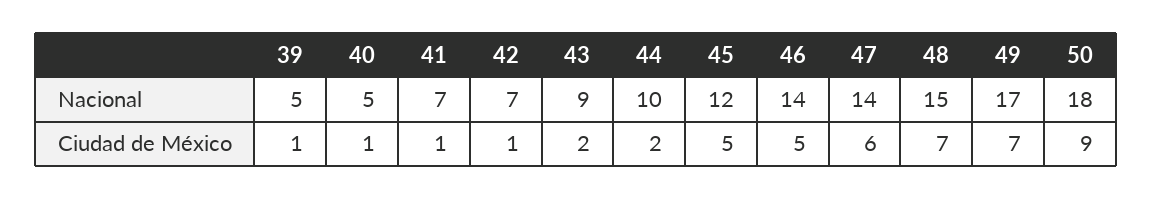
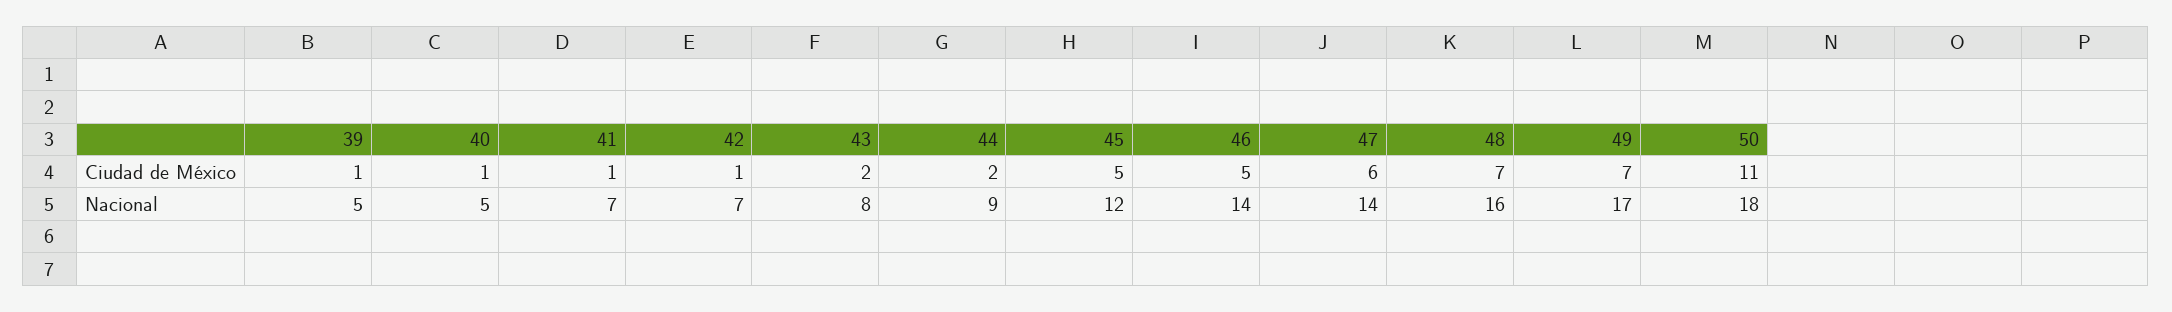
  {
    "39": {
      "Nacional": 5,
      "Ciudad de México": 1
    },
    "40": {
      "Nacional": 5,
      "Ciudad de México": 1
    },
    "41": {
      "Nacional": 7,
      "Ciudad de México": 1
    },
    "42": {
      "Nacional": 7,
      "Ciudad de México": 1
    },
    "43": {
-     "Nacional": 9,
+     "Nacional": 8,
      "Ciudad de México": 2
    },
    "44": {
-     "Nacional": 10,
+     "Nacional": 9,
      "Ciudad de México": 2
    },
    "45": {
      "Nacional": 12,
      "Ciudad de México": 5
    },
    "46": {
      "Nacional": 14,
      "Ciudad de México": 5
    },
    "47": {
      "Nacional": 14,
      "Ciudad de México": 6
    },
    "48": {
-     "Nacional": 15,
+     "Nacional": 16,
      "Ciudad de México": 7
    },
    "49": {
      "Nacional": 17,
      "Ciudad de México": 7
    },
    "50": {
      "Nacional": 18,
-     "Ciudad de México": 9
+     "Ciudad de México": 11
    }
  }

